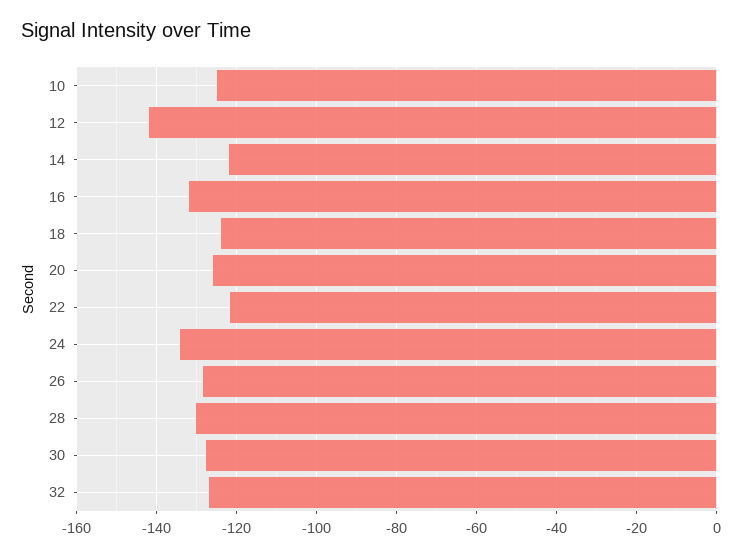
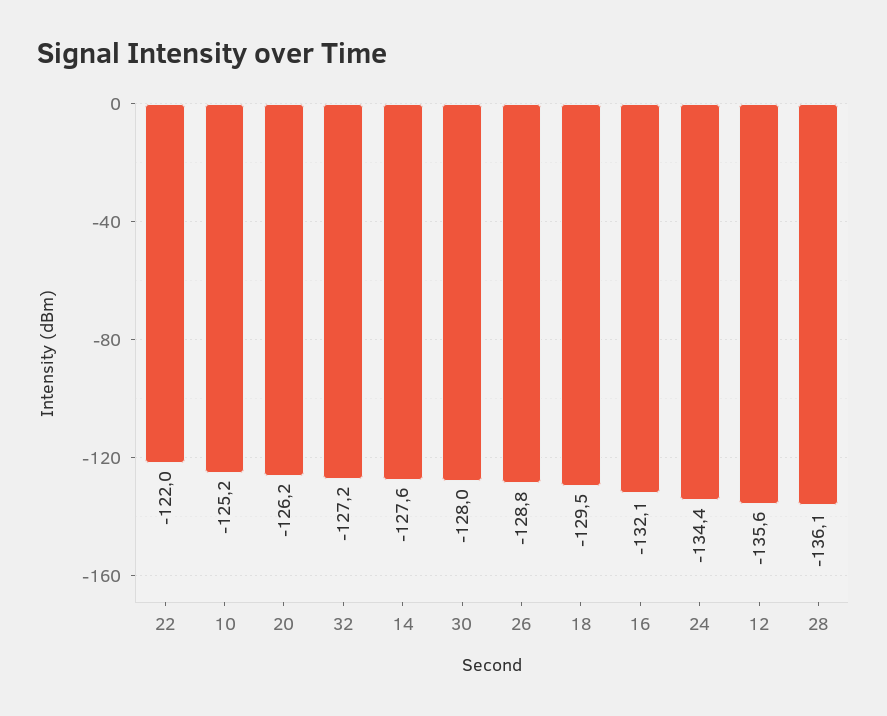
  {
    "10": -125.2,
-   "12": -142,
+   "12": -135.6,
-   "14": -122,
+   "14": -127.6,
    "16": -132.1,
-   "18": -124,
+   "18": -129.5,
    "20": -126.2,
    "22": -122,
    "24": -134.4,
    "26": -128.8,
-   "28": -130,
+   "28": -136.1,
    "30": -128,
    "32": -127.2
  }

